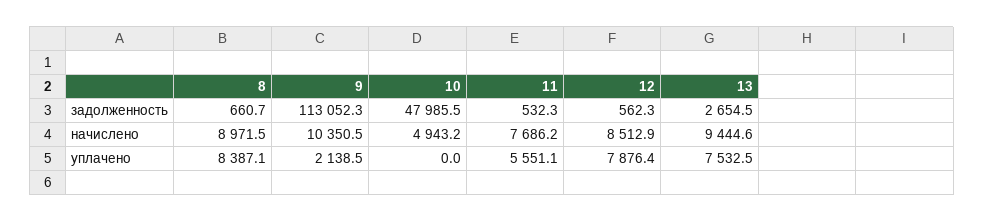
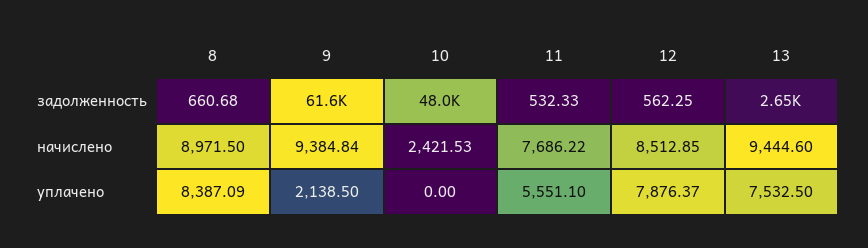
  {
    "8": {
      "задолженность": 660.68,
      "начислено": 8971.5,
      "уплачено": 8387.09
    },
    "9": {
-     "задолженность": 113052.3,
+     "задолженность": 61600,
-     "начислено": 10350.5,
+     "начислено": 9384.84,
      "уплачено": 2138.5
    },
    "10": {
      "задолженность": 47985.5,
-     "начислено": 4943.2,
+     "начислено": 2421.53,
      "уплачено": 0
    },
    "11": {
      "задолженность": 532.33,
      "начислено": 7686.22,
      "уплачено": 5551.1
    },
    "12": {
      "задолженность": 562.25,
      "начислено": 8512.85,
      "уплачено": 7876.37
    },
    "13": {
      "задолженность": 2654.5,
      "начислено": 9444.6,
      "уплачено": 7532.5
    }
  }

